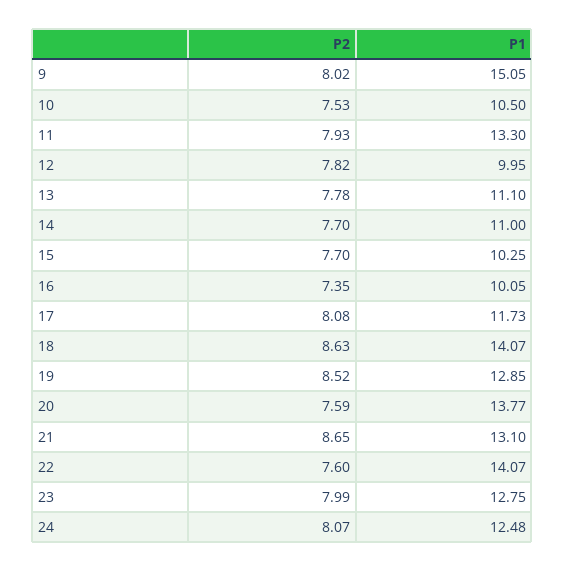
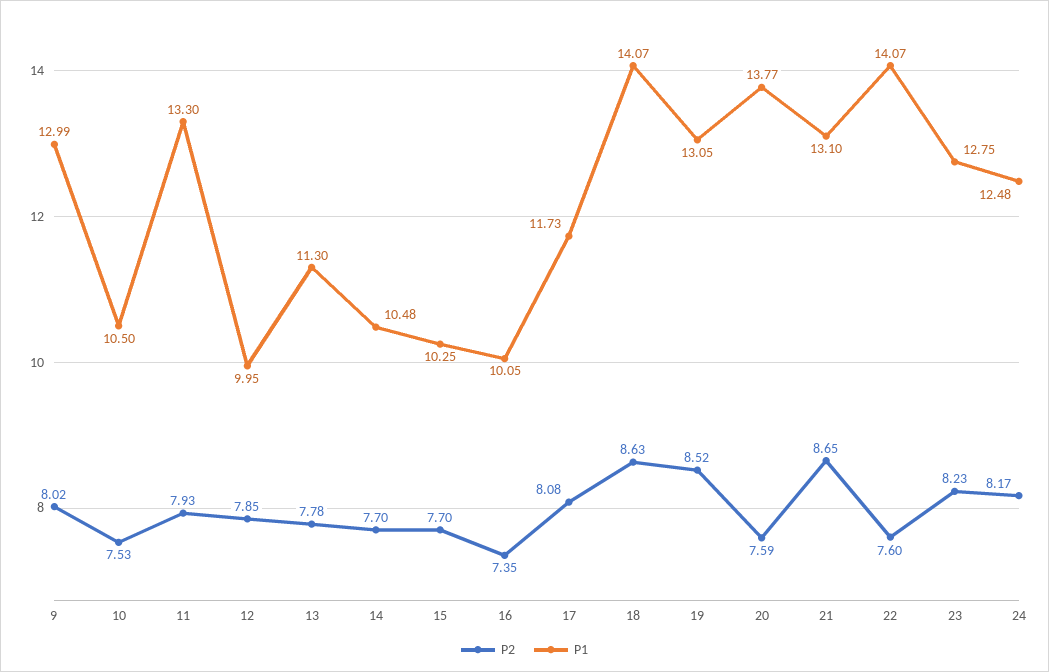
  {
    "P2": {
      "9": 8.02,
      "10": 7.53,
      "11": 7.93,
-     "12": 7.82,
+     "12": 7.85,
      "13": 7.78,
      "14": 7.7,
      "15": 7.7,
      "16": 7.35,
      "17": 8.08,
      "18": 8.63,
      "19": 8.52,
      "20": 7.59,
      "21": 8.65,
      "22": 7.6,
-     "23": 7.99,
+     "23": 8.23,
-     "24": 8.07
+     "24": 8.17
    },
    "P1": {
-     "9": 15.05,
+     "9": 12.99,
      "10": 10.5,
      "11": 13.3,
      "12": 9.95,
-     "13": 11.1,
+     "13": 11.3,
-     "14": 11,
+     "14": 10.48,
      "15": 10.25,
      "16": 10.05,
      "17": 11.73,
      "18": 14.07,
-     "19": 12.85,
+     "19": 13.05,
      "20": 13.77,
      "21": 13.1,
      "22": 14.07,
      "23": 12.75,
      "24": 12.48
    }
  }

